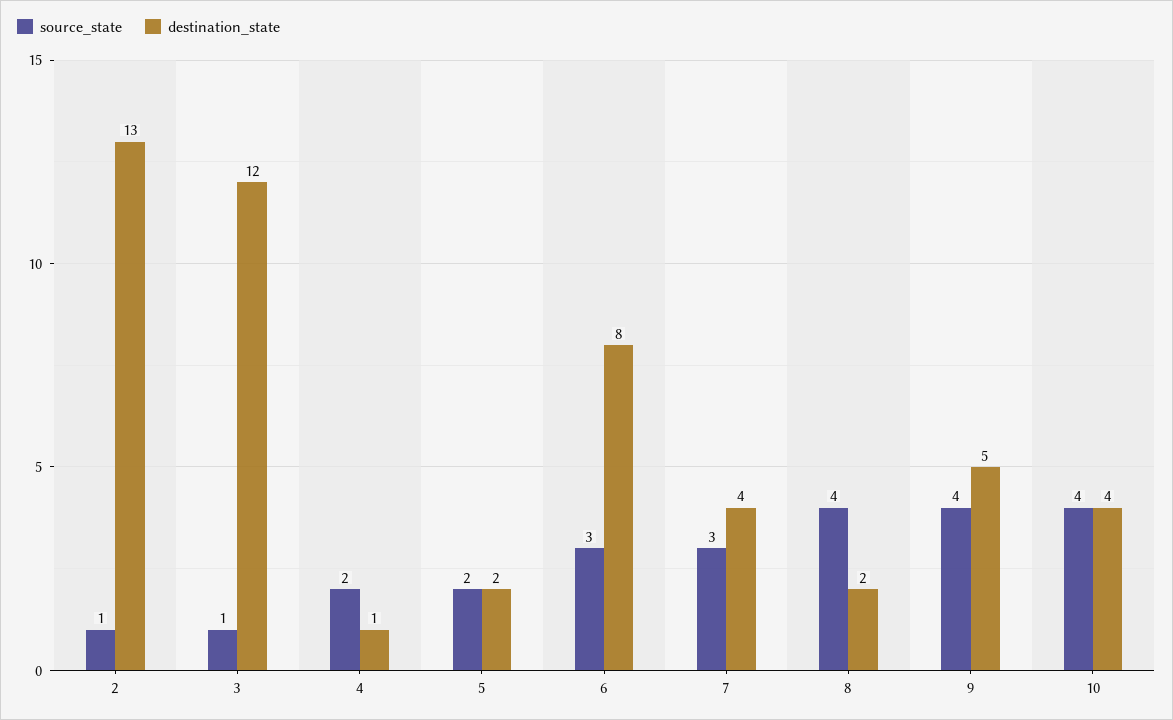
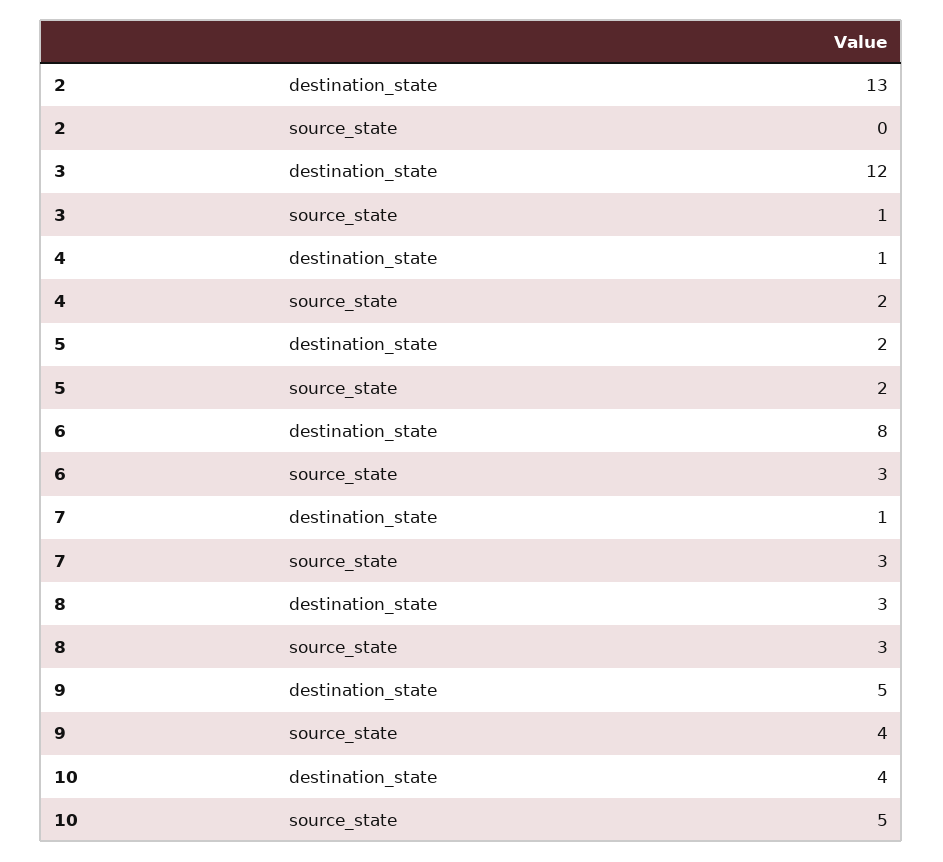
  {
    "source_state": {
-     "2": 1,
+     "2": 0,
      "3": 1,
      "4": 2,
      "5": 2,
      "6": 3,
      "7": 3,
-     "8": 4,
+     "8": 3,
      "9": 4,
-     "10": 4
+     "10": 5
    },
    "destination_state": {
      "2": 13,
      "3": 12,
      "4": 1,
      "5": 2,
      "6": 8,
-     "7": 4,
+     "7": 1,
-     "8": 2,
+     "8": 3,
      "9": 5,
      "10": 4
    }
  }

